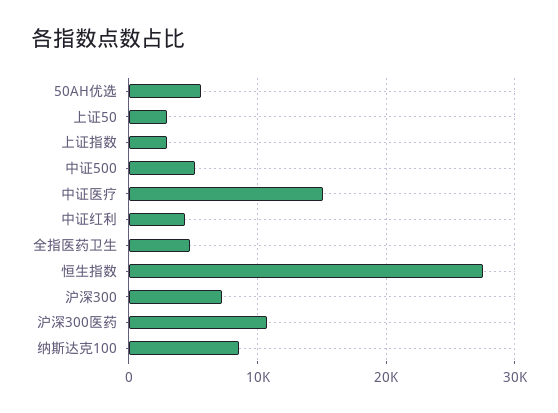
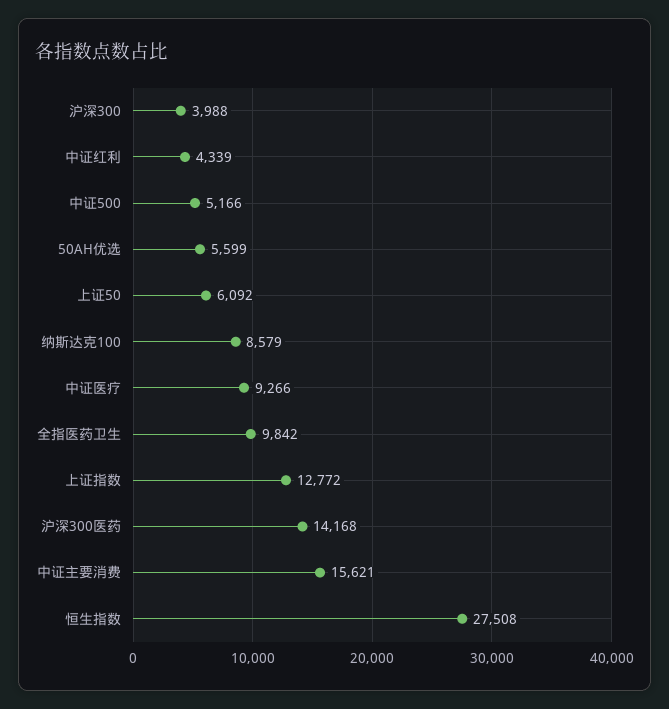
  {
    "50AH优选": 5599,
-   "上证50": 3000,
+   "上证50": 6092,
-   "上证指数": 3000,
+   "上证指数": 12772,
    "中证500": 5166,
-   "中证医疗": 15000,
+   "中证医疗": 9266,
    "中证红利": 4339,
-   "全指医药卫生": 5000,
+   "全指医药卫生": 9842,
    "恒生指数": 27508,
-   "沪深300": 7000,
+   "沪深300": 3988,
-   "沪深300医药": 11000,
+   "沪深300医药": 14168,
-   "纳斯达克100": 8579
+   "纳斯达克100": 8579,
+   "中证主要消费": 15621
  }

